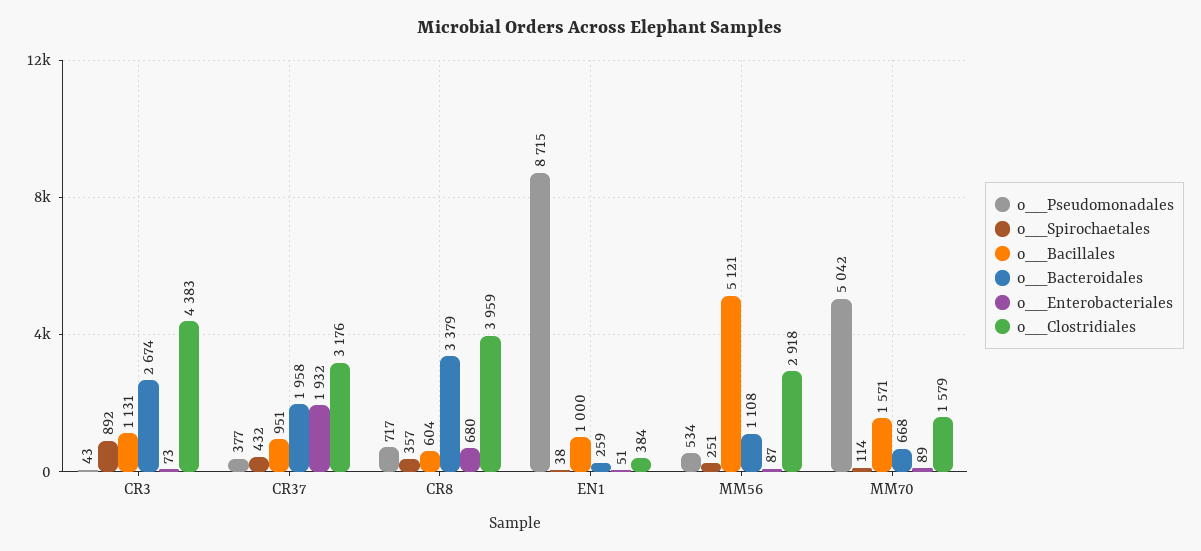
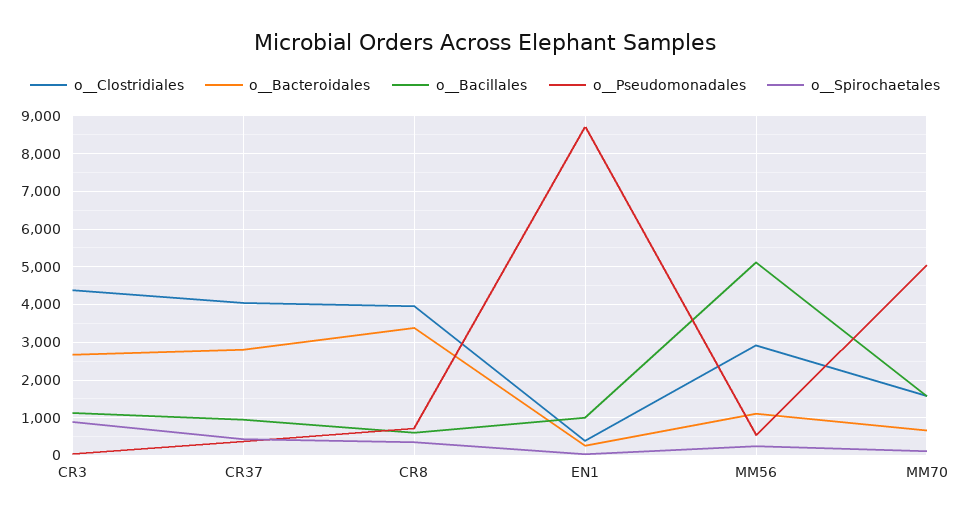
  {
    "o__Pseudomonadales": {
      "CR3": 43,
      "CR37": 377,
      "CR8": 717,
      "EN1": 8715,
      "MM56": 534,
      "MM70": 5042
    },
    "o__Spirochaetales": {
      "CR3": 892,
      "CR37": 432,
      "CR8": 357,
      "EN1": 38,
      "MM56": 251,
      "MM70": 114
    },
    "o__Bacillales": {
      "CR3": 1131,
      "CR37": 951,
      "CR8": 604,
      "EN1": 1000,
      "MM56": 5121,
      "MM70": 1571
    },
    "o__Bacteroidales": {
      "CR3": 2674,
-     "CR37": 1958,
+     "CR37": 2800,
      "CR8": 3379,
      "EN1": 259,
      "MM56": 1108,
      "MM70": 668
    },
-   "o__Enterobacteriales": {
-     "CR3": 73,
-     "CR37": 1932,
-     "CR8": 680,
-     "EN1": 51,
-     "MM56": 87,
-     "MM70": 89
-   },
    "o__Clostridiales": {
      "CR3": 4383,
-     "CR37": 3176,
+     "CR37": 4000,
      "CR8": 3959,
      "EN1": 384,
      "MM56": 2918,
      "MM70": 1579
    }
  }

